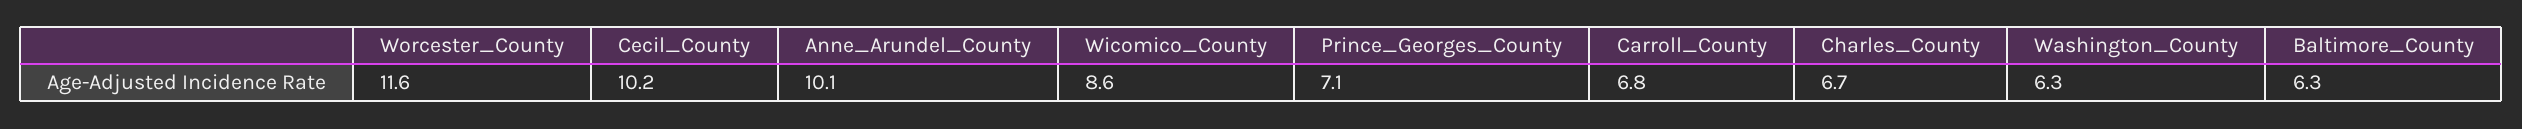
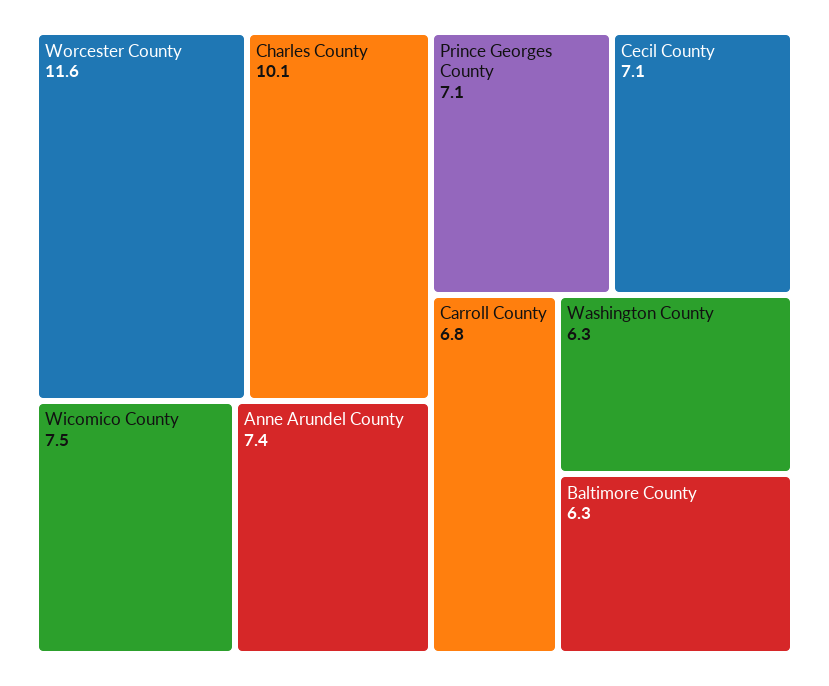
  {
    "Worcester_County": 11.6,
-   "Cecil_County": 10.2,
+   "Cecil_County": 7.1,
-   "Anne_Arundel_County": 10.1,
+   "Anne_Arundel_County": 7.4,
-   "Wicomico_County": 8.6,
+   "Wicomico_County": 7.5,
    "Prince_Georges_County": 7.1,
    "Carroll_County": 6.8,
-   "Charles_County": 6.7,
+   "Charles_County": 10.1,
    "Washington_County": 6.3,
    "Baltimore_County": 6.3
  }

